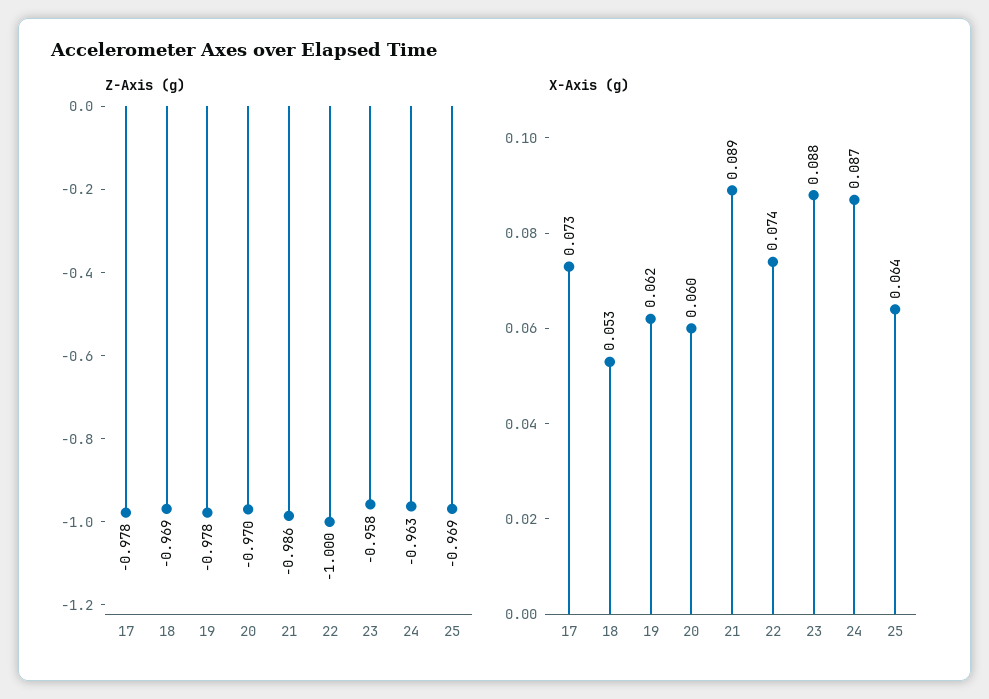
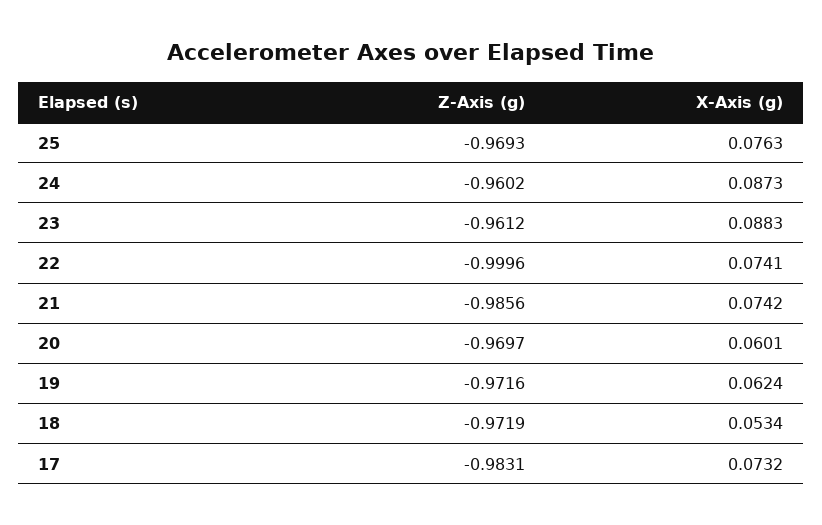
  {
    "Z-Axis (g)": {
-     "17": -0.978,
+     "17": -0.9831,
-     "18": -0.969,
+     "18": -0.9719,
-     "19": -0.978,
+     "19": -0.9716,
      "20": -0.9697,
      "21": -0.9856,
      "22": -0.9996,
-     "23": -0.958,
+     "23": -0.9612,
-     "24": -0.963,
+     "24": -0.9602,
      "25": -0.9693
    },
    "X-Axis (g)": {
      "17": 0.0732,
      "18": 0.0534,
      "19": 0.0624,
      "20": 0.0601,
-     "21": 0.089,
+     "21": 0.0742,
      "22": 0.0741,
      "23": 0.0883,
      "24": 0.0873,
-     "25": 0.064
+     "25": 0.0763
    }
  }

